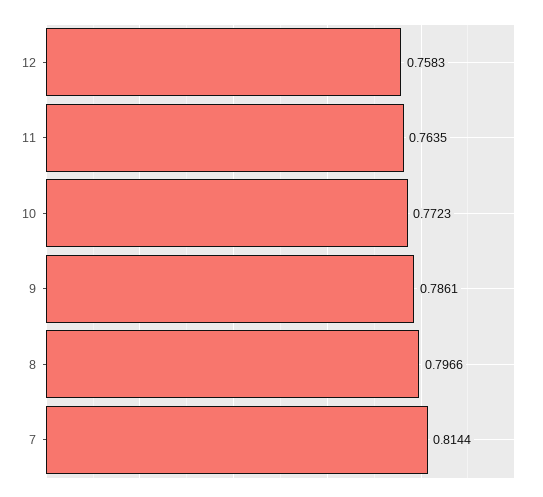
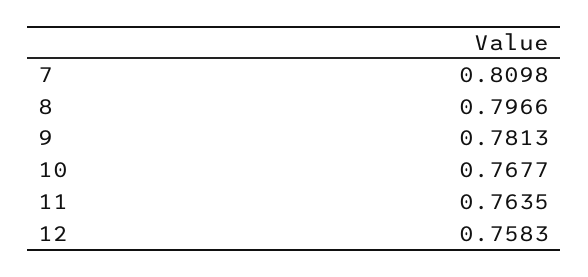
  {
    "12": 0.7583,
    "11": 0.7635,
-   "10": 0.7723,
+   "10": 0.7677,
-   "9": 0.7861,
+   "9": 0.7813,
    "8": 0.7966,
-   "7": 0.8144
+   "7": 0.8098
  }

